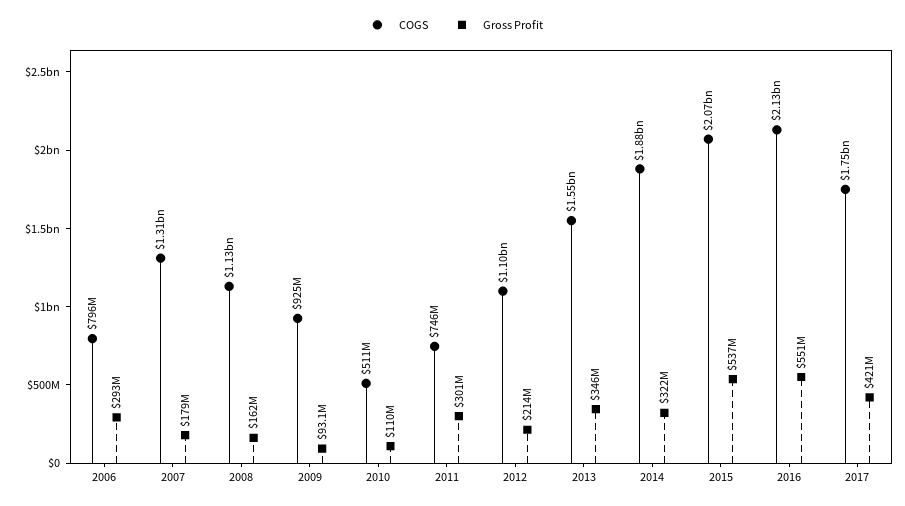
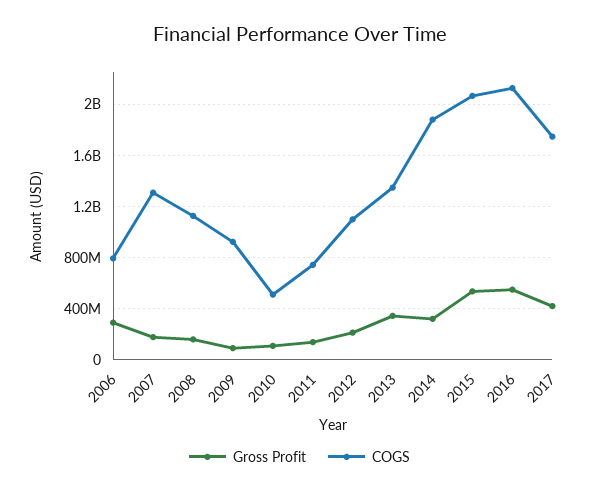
  {
    "COGS": {
      "2006": 796000000,
      "2007": 1310000000,
      "2008": 1130000000,
      "2009": 925000000,
      "2010": 511000000,
      "2011": 746000000,
      "2012": 1100000000,
-     "2013": 1550000000,
+     "2013": 1350000000,
      "2014": 1880000000,
      "2015": 2070000000,
      "2016": 2130000000,
      "2017": 1750000000
    },
    "Gross Profit": {
      "2006": 293000000,
      "2007": 179000000,
      "2008": 162000000,
      "2009": 93100000,
      "2010": 110000000,
-     "2011": 301000000,
+     "2011": 150000000,
      "2012": 214000000,
      "2013": 346000000,
      "2014": 322000000,
      "2015": 537000000,
      "2016": 551000000,
      "2017": 421000000
    }
  }

